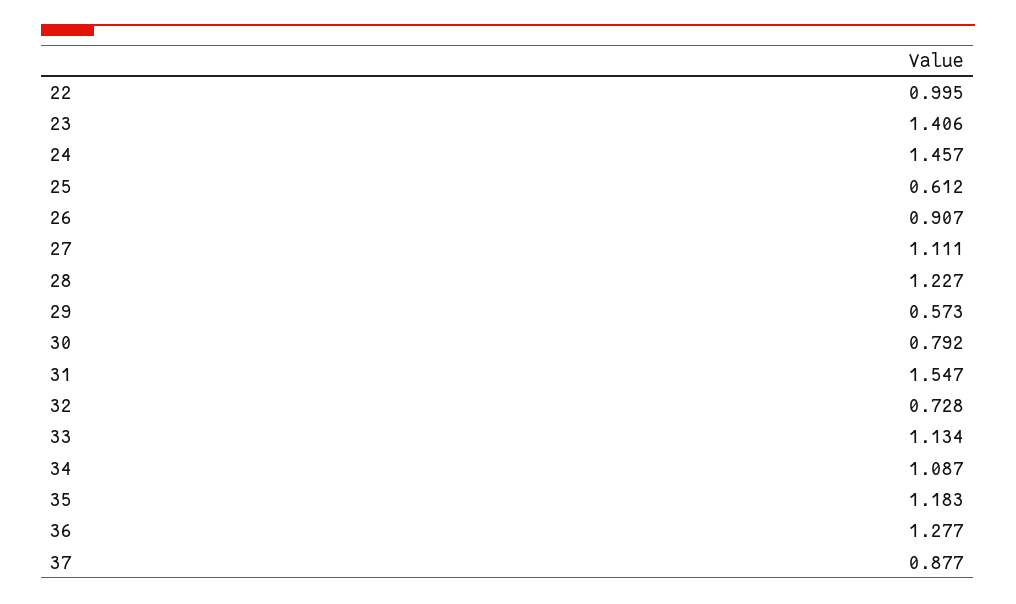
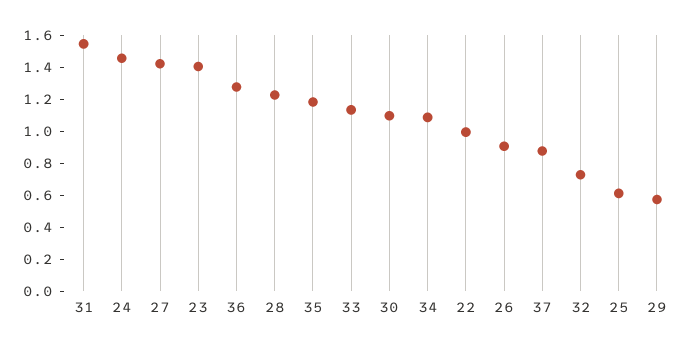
  {
    "22": 0.995,
    "23": 1.406,
    "24": 1.457,
    "25": 0.612,
    "26": 0.907,
-   "27": 1.111,
+   "27": 1.4,
    "28": 1.227,
    "29": 0.573,
-   "30": 0.792,
+   "30": 1.1,
    "31": 1.547,
    "32": 0.728,
    "33": 1.134,
    "34": 1.087,
    "35": 1.183,
    "36": 1.277,
    "37": 0.877
  }

